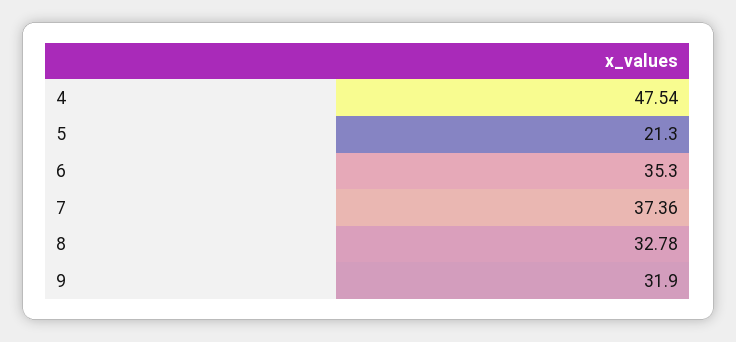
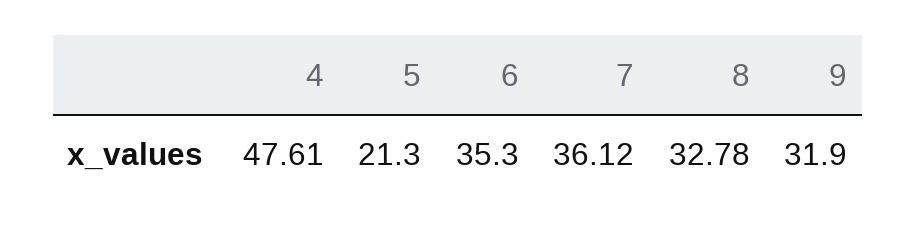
  {
-   "4": 47.54,
+   "4": 47.61,
    "5": 21.3,
    "6": 35.3,
-   "7": 37.36,
+   "7": 36.12,
    "8": 32.78,
    "9": 31.9
  }

